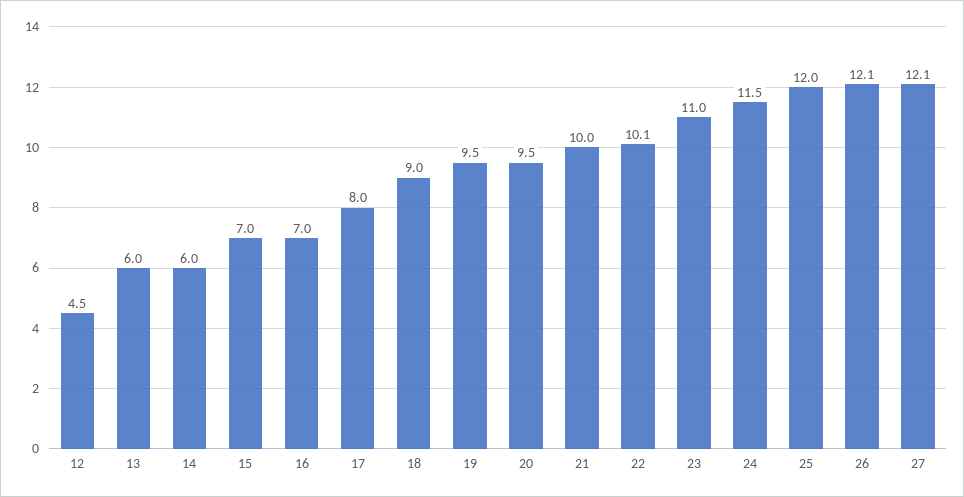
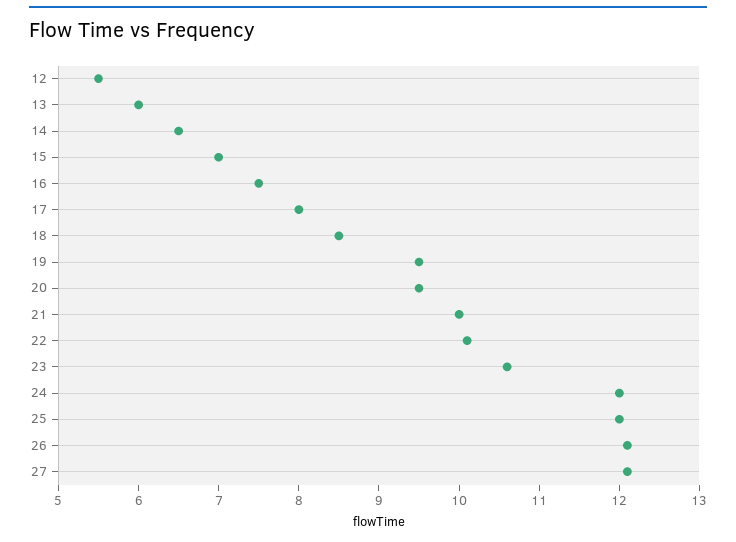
  {
-   "12": 4.5,
+   "12": 5.5,
    "13": 6,
-   "14": 6,
+   "14": 6.5,
    "15": 7,
-   "16": 7,
+   "16": 7.5,
    "17": 8,
-   "18": 9,
+   "18": 8.5,
    "19": 9.5,
    "20": 9.5,
    "21": 10,
    "22": 10.1,
-   "23": 11,
+   "23": 10.6,
-   "24": 11.5,
+   "24": 12,
    "25": 12,
    "26": 12.1,
    "27": 12.1
  }

